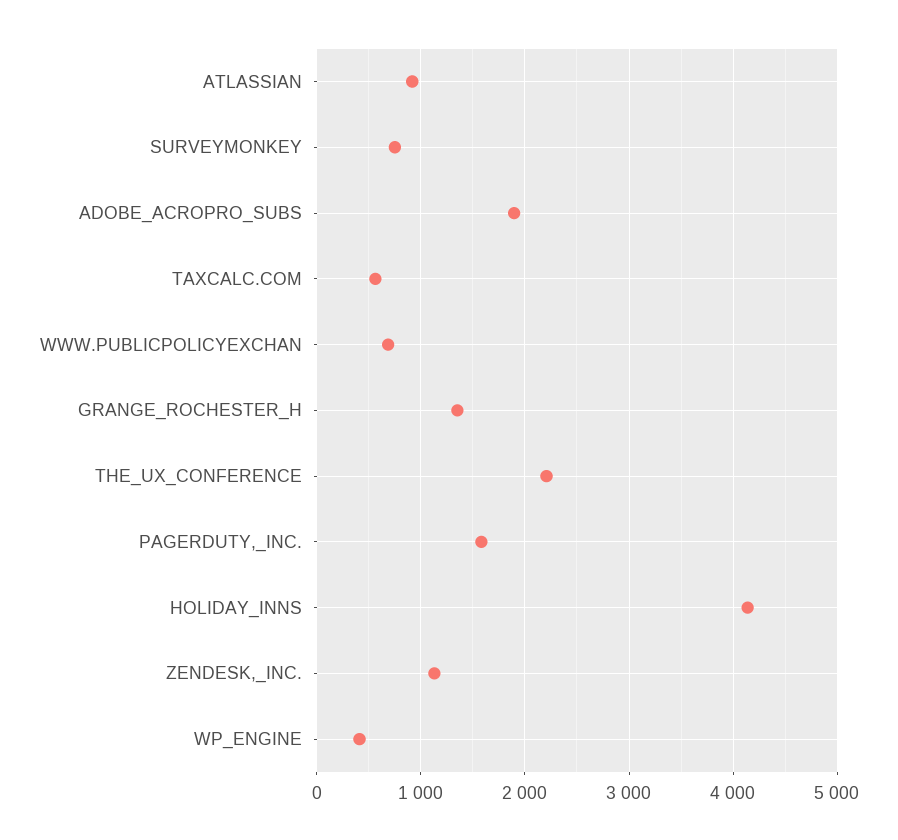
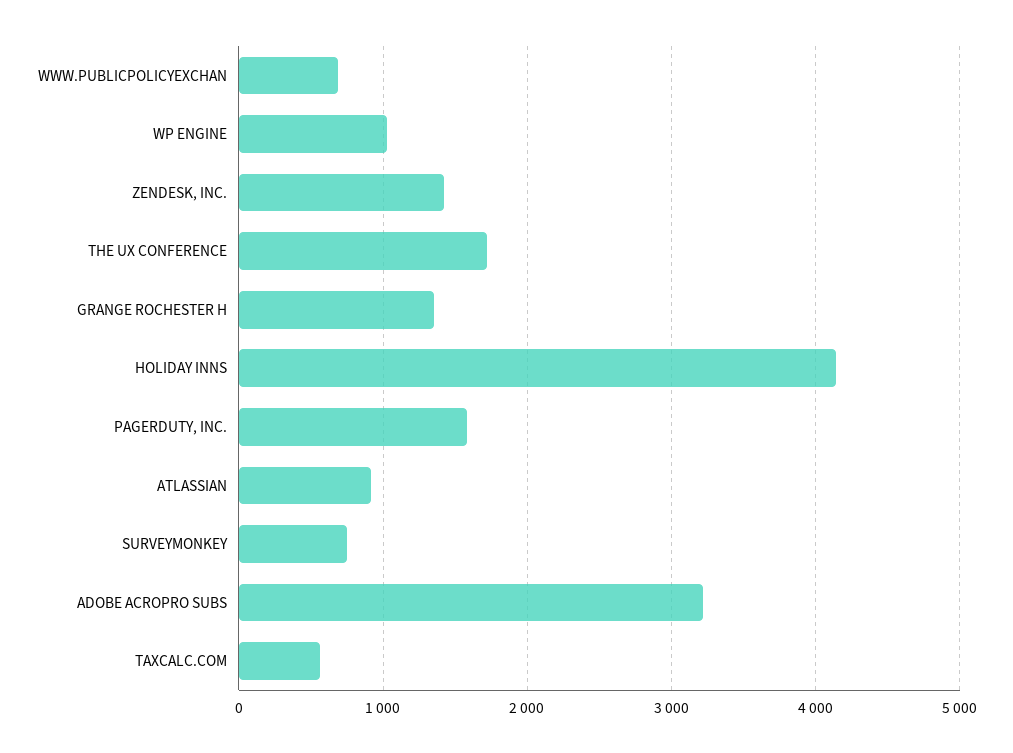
  {
    "ATLASSIAN": 900,
    "SURVEYMONKEY": 800,
-   "ADOBE_ACROPRO_SUBS": 1900,
+   "ADOBE_ACROPRO_SUBS": 3200,
    "TAXCALC.COM": 600,
    "WWW.PUBLICPOLICYEXCHAN": 700,
    "GRANGE_ROCHESTER_H": 1400,
-   "THE_UX_CONFERENCE": 2200,
+   "THE_UX_CONFERENCE": 1700,
    "PAGERDUTY,_INC.": 1600,
    "HOLIDAY_INNS": 4100,
-   "ZENDESK,_INC.": 1100,
+   "ZENDESK,_INC.": 1400,
-   "WP_ENGINE": 400
+   "WP_ENGINE": 1000
  }

